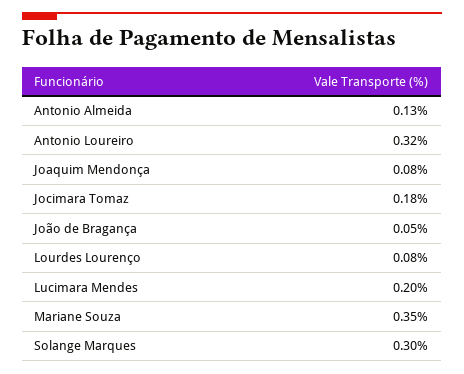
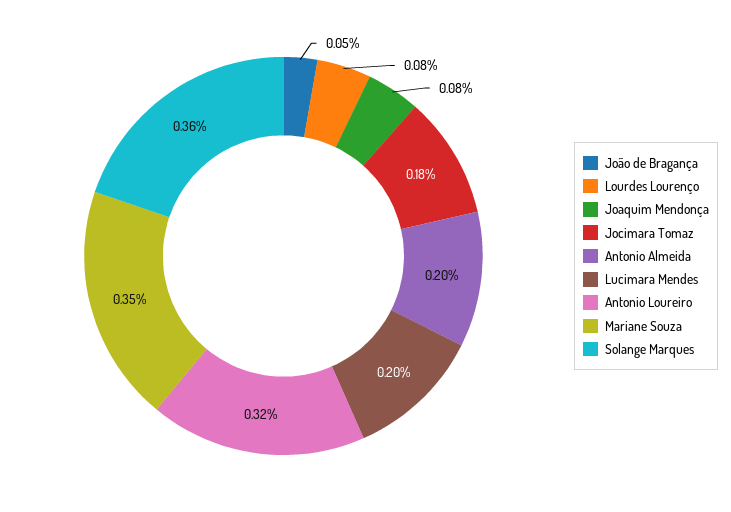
  {
-   "Antonio Almeida": 0.13,
+   "Antonio Almeida": 0.2,
    "Antonio Loureiro": 0.32,
    "Joaquim Mendonça": 0.08,
    "Jocimara Tomaz": 0.18,
    "João de Bragança": 0.05,
    "Lourdes Lourenço": 0.08,
    "Lucimara Mendes": 0.2,
    "Mariane Souza": 0.35,
-   "Solange Marques": 0.3
+   "Solange Marques": 0.36
  }

